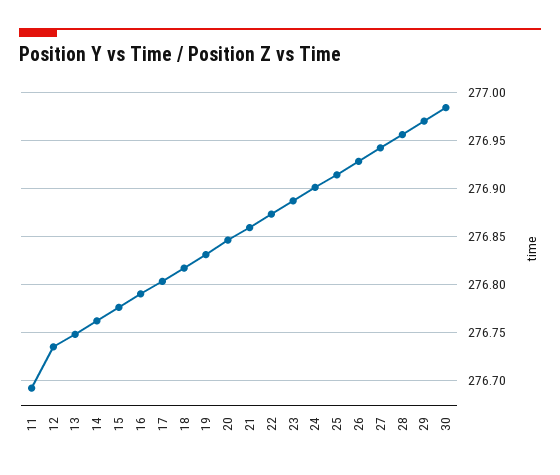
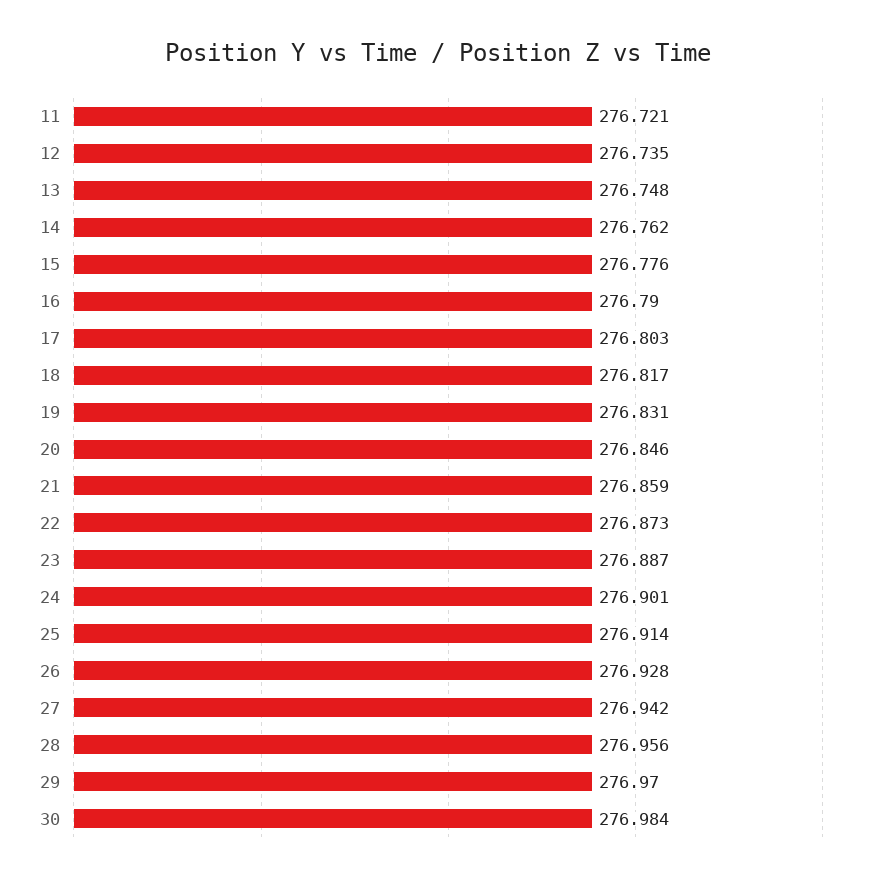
  {
-   "11": 276.69,
+   "11": 276.721,
    "12": 276.735,
    "13": 276.748,
    "14": 276.762,
    "15": 276.776,
    "16": 276.79,
    "17": 276.803,
    "18": 276.817,
    "19": 276.831,
    "20": 276.846,
    "21": 276.859,
    "22": 276.873,
    "23": 276.887,
    "24": 276.901,
    "25": 276.914,
    "26": 276.928,
    "27": 276.942,
    "28": 276.956,
    "29": 276.97,
    "30": 276.984
  }

